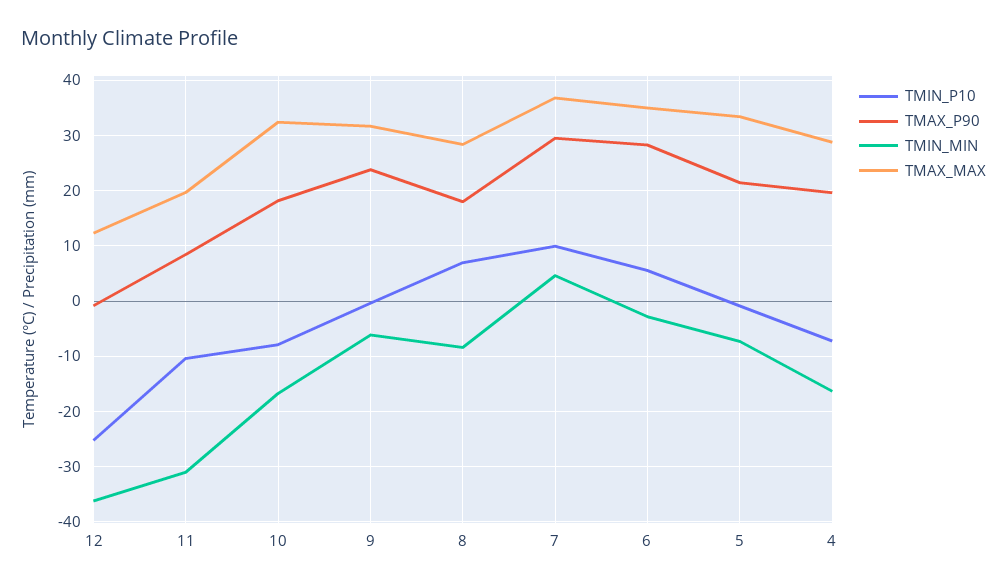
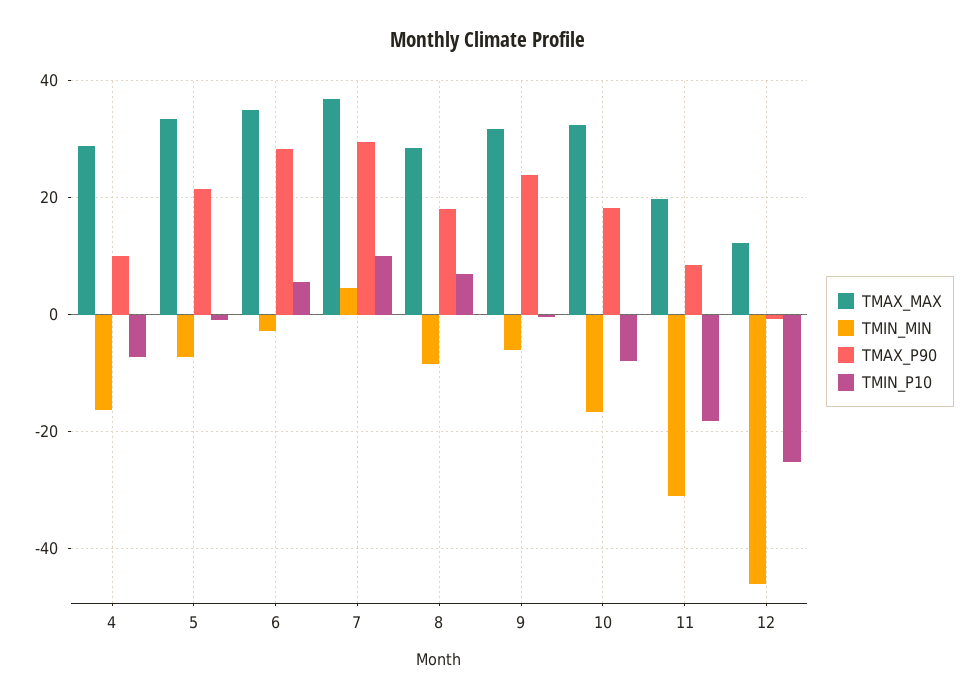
  {
    "TMIN_P10": {
      "12": -26,
-     "11": -10,
+     "11": -18,
      "10": -8,
      "9": 0,
      "8": 6,
      "7": 10,
      "6": 6,
      "5": 0,
      "4": -8
    },
    "TMAX_P90": {
      "12": 0,
      "11": 8,
      "10": 18,
      "9": 24,
      "8": 18,
      "7": 30,
      "6": 28,
      "5": 22,
-     "4": 20
+     "4": 10
    },
    "TMIN_MIN": {
-     "12": -36,
+     "12": -46,
      "11": -32,
      "10": -16,
      "9": -6,
      "8": -8,
      "7": 4,
      "6": -2,
      "5": -8,
      "4": -16
    },
    "TMAX_MAX": {
      "12": 12,
      "11": 20,
      "10": 32,
      "9": 32,
      "8": 28,
      "7": 36,
      "6": 36,
      "5": 34,
      "4": 28
    }
  }

